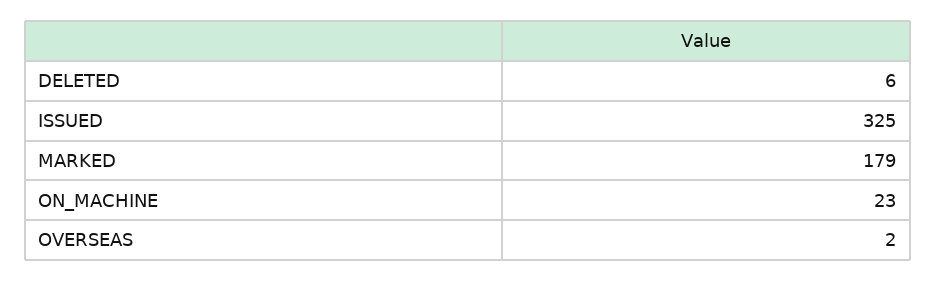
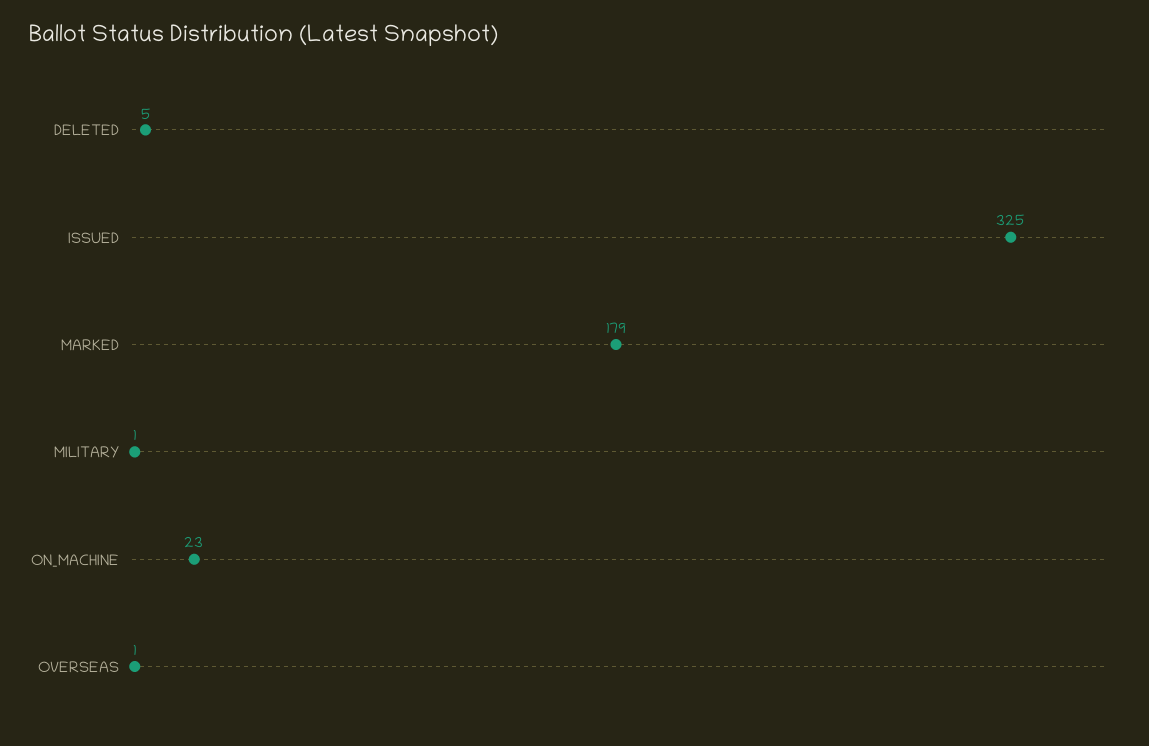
  {
-   "DELETED": 6,
+   "DELETED": 5,
    "ISSUED": 325,
    "MARKED": 179,
    "ON_MACHINE": 23,
-   "OVERSEAS": 2
+   "OVERSEAS": 1,
+   "MILITARY": 1
  }

